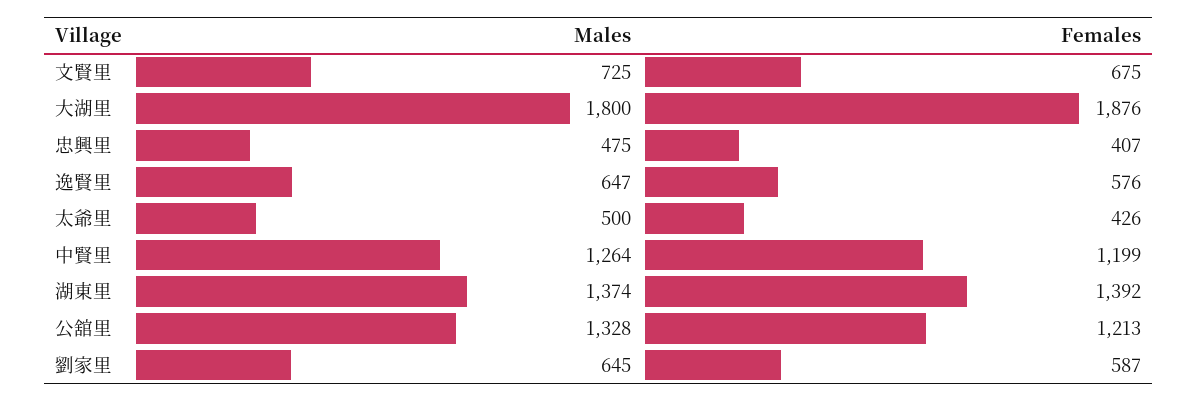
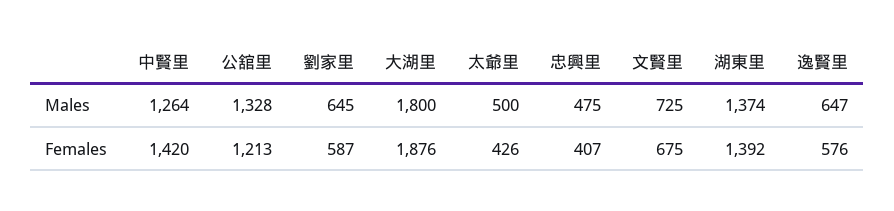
  {
    "Males": {
      "文賢里": 725,
      "大湖里": 1800,
      "忠興里": 475,
      "逸賢里": 647,
      "太爺里": 500,
      "中賢里": 1264,
      "湖東里": 1374,
      "公舘里": 1328,
      "劉家里": 645
    },
    "Females": {
      "文賢里": 675,
      "大湖里": 1876,
      "忠興里": 407,
      "逸賢里": 576,
      "太爺里": 426,
-     "中賢里": 1199,
+     "中賢里": 1420,
      "湖東里": 1392,
      "公舘里": 1213,
      "劉家里": 587
    }
  }

